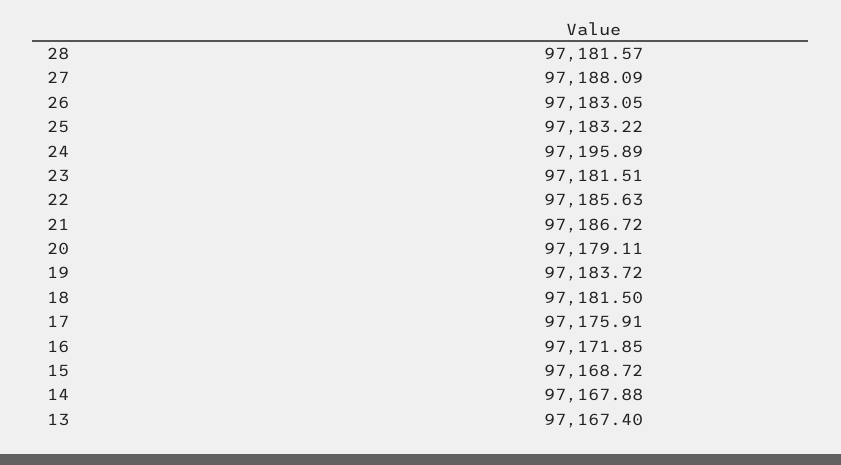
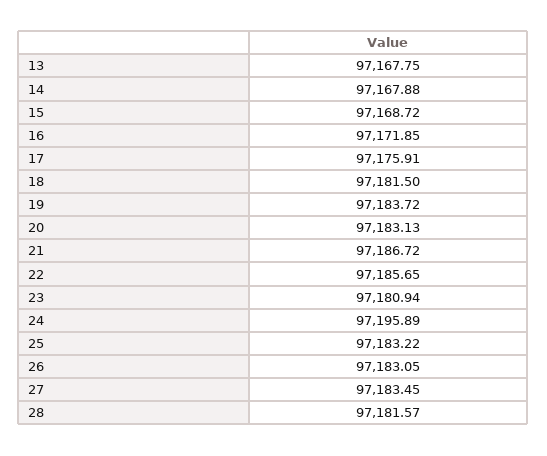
  {
    "28": 97181.57,
-   "27": 97188.09,
+   "27": 97183.45,
    "26": 97183.05,
    "25": 97183.22,
    "24": 97195.89,
-   "23": 97181.51,
+   "23": 97180.94,
-   "22": 97185.63,
+   "22": 97185.65,
    "21": 97186.72,
-   "20": 97179.11,
+   "20": 97183.13,
    "19": 97183.72,
    "18": 97181.5,
    "17": 97175.91,
    "16": 97171.85,
    "15": 97168.72,
    "14": 97167.88,
-   "13": 97167.4
+   "13": 97167.75
  }

